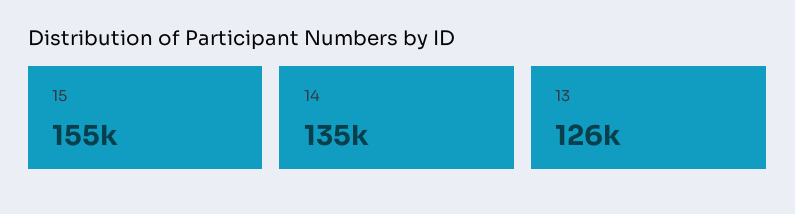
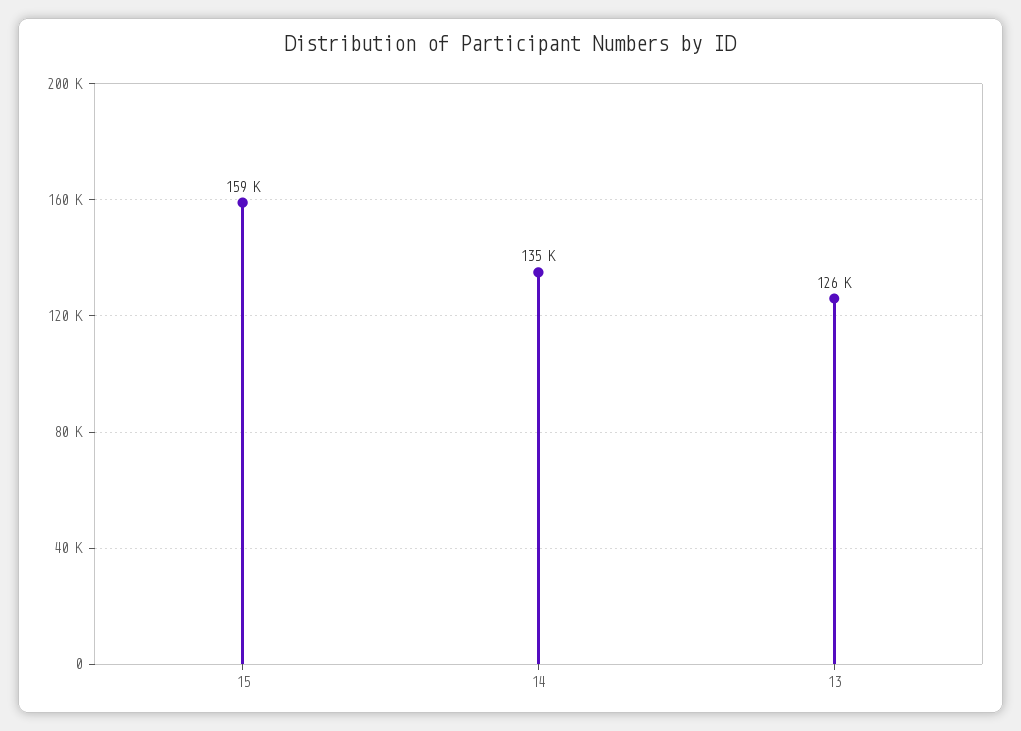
  {
-   "15": 155000,
+   "15": 159000,
    "14": 135000,
    "13": 126000
  }

